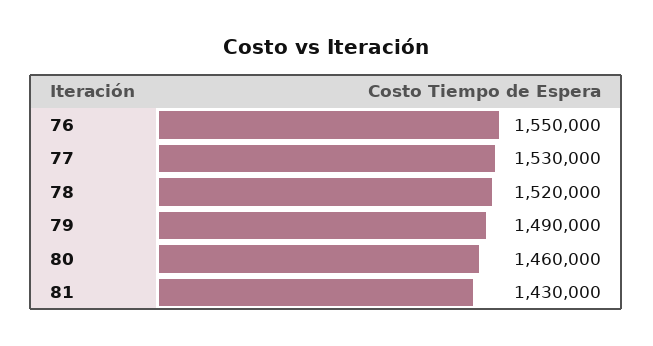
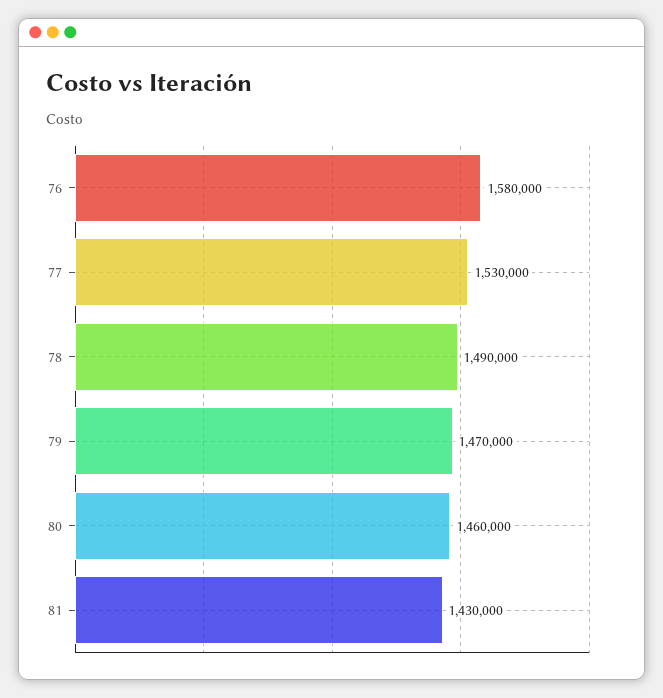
  {
-   "76": 1550000,
+   "76": 1580000,
    "77": 1530000,
-   "78": 1520000,
+   "78": 1490000,
-   "79": 1490000,
+   "79": 1470000,
    "80": 1460000,
    "81": 1430000
  }

